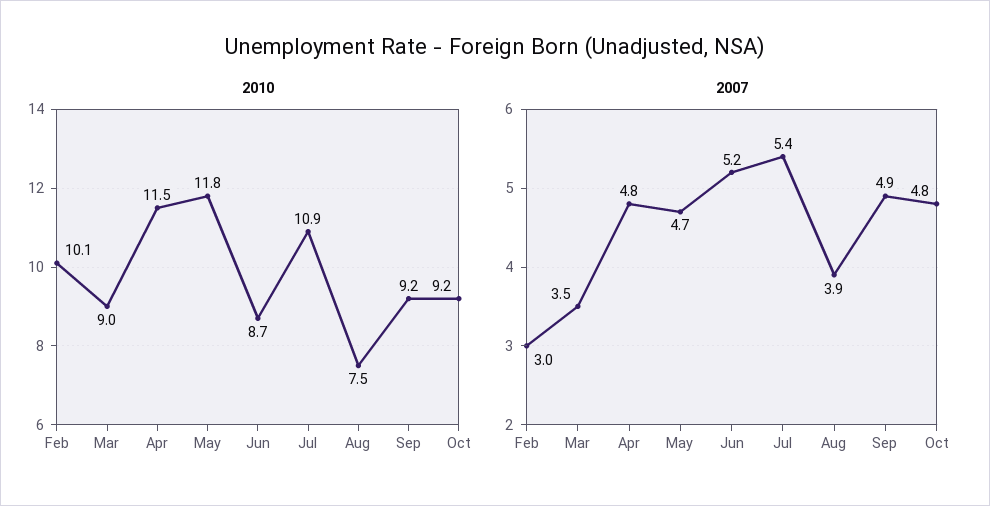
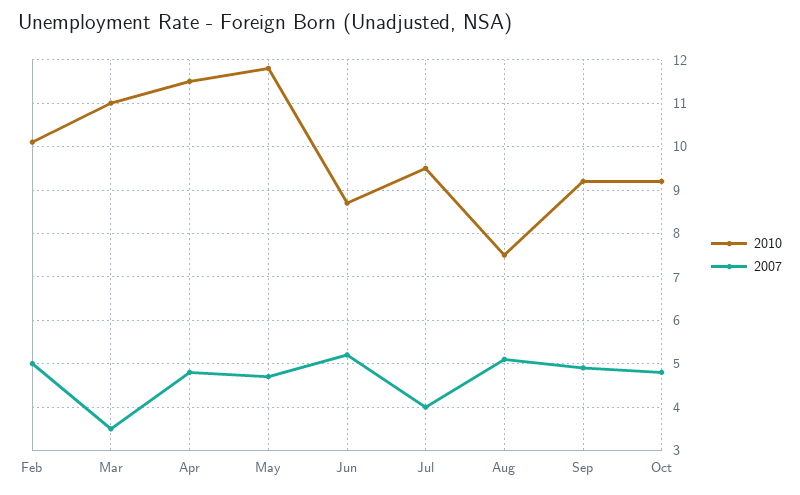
  {
    "2010": {
      "Feb": 10.1,
-     "Mar": 9,
+     "Mar": 11,
      "Apr": 11.5,
      "May": 11.8,
      "Jun": 8.7,
-     "Jul": 10.9,
+     "Jul": 9.5,
      "Aug": 7.5,
      "Sep": 9.2,
      "Oct": 9.2
    },
    "2007": {
-     "Feb": 3,
+     "Feb": 5,
      "Mar": 3.5,
      "Apr": 4.8,
      "May": 4.7,
      "Jun": 5.2,
-     "Jul": 5.4,
+     "Jul": 4,
-     "Aug": 3.9,
+     "Aug": 5,
      "Sep": 4.9,
      "Oct": 4.8
    }
  }

